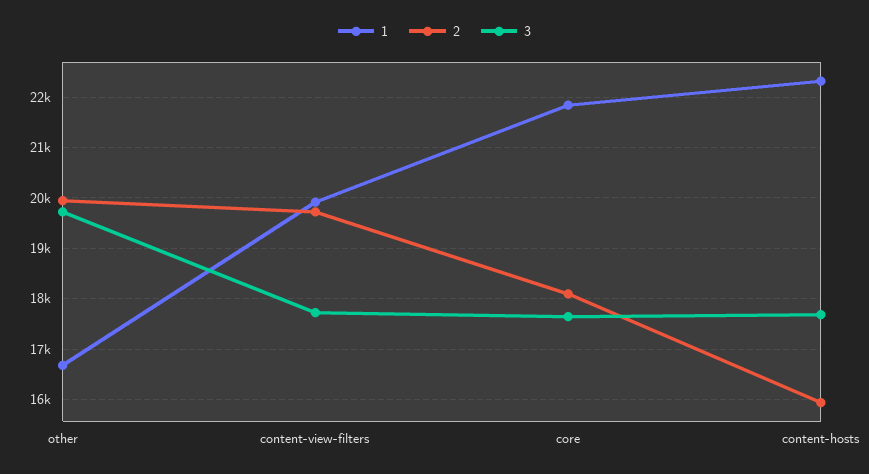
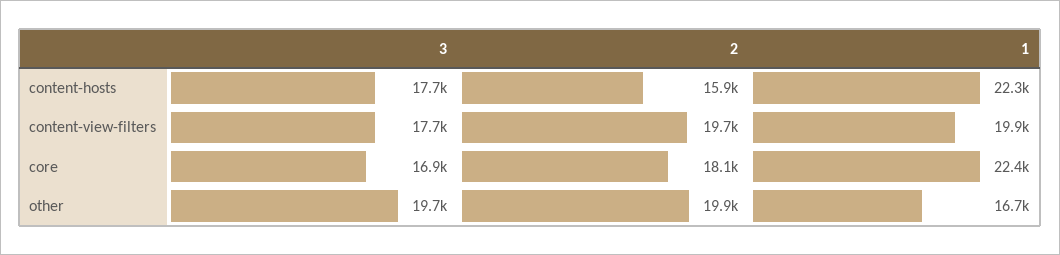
  {
    "1": {
      "other": 16700,
      "content-view-filters": 19900,
-     "core": 21800,
+     "core": 22400,
      "content-hosts": 22300
    },
    "2": {
      "other": 19900,
      "content-view-filters": 19700,
      "core": 18100,
      "content-hosts": 15900
    },
    "3": {
      "other": 19700,
      "content-view-filters": 17700,
-     "core": 17600,
+     "core": 16900,
      "content-hosts": 17700
    }
  }

